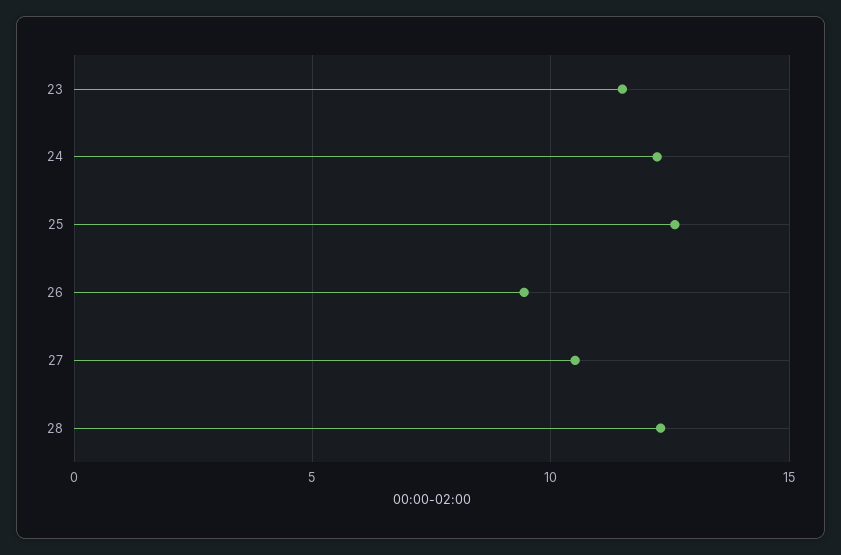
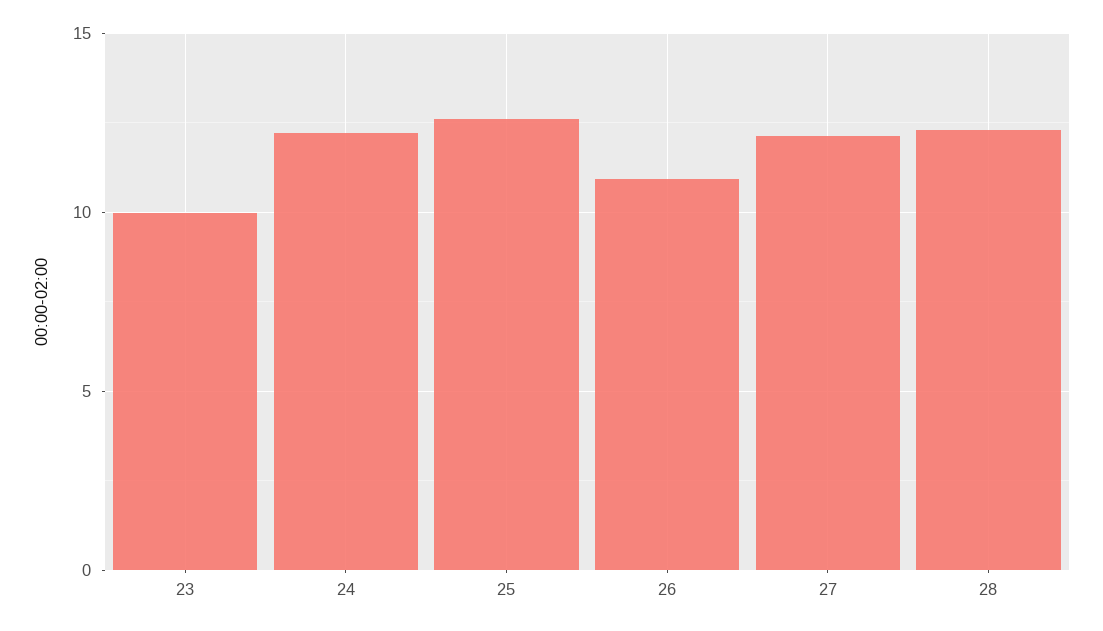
  {
-   "23": 11.5,
+   "23": 10,
    "24": 12,
    "25": 12.5,
-   "26": 9.5,
+   "26": 11,
-   "27": 10.5,
+   "27": 12,
    "28": 12.5
  }

